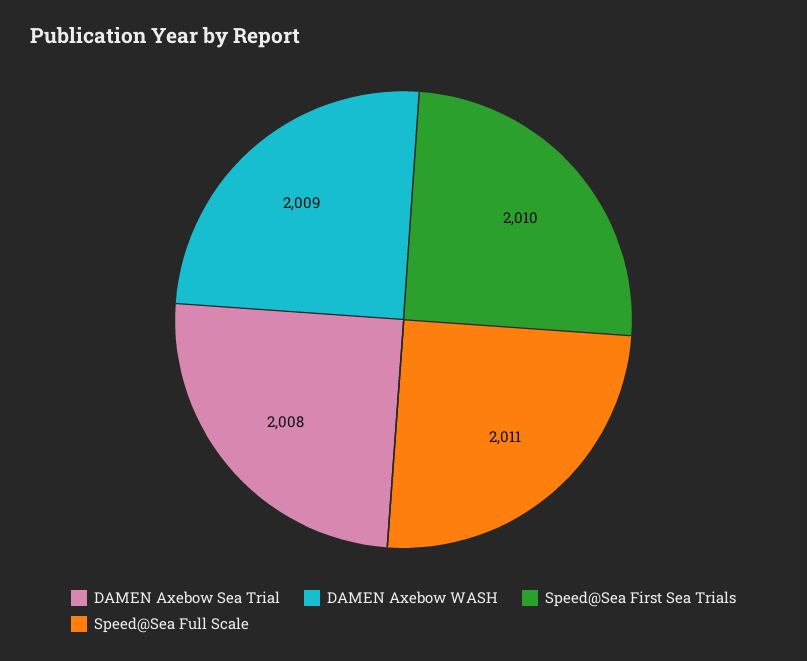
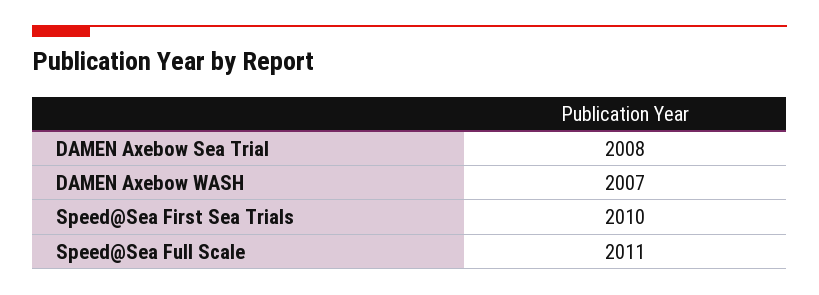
  {
    "DAMEN Axebow Sea Trial": 2008,
-   "DAMEN Axebow WASH": 2009,
+   "DAMEN Axebow WASH": 2007,
    "Speed@Sea First Sea Trials": 2010,
    "Speed@Sea Full Scale": 2011
  }

